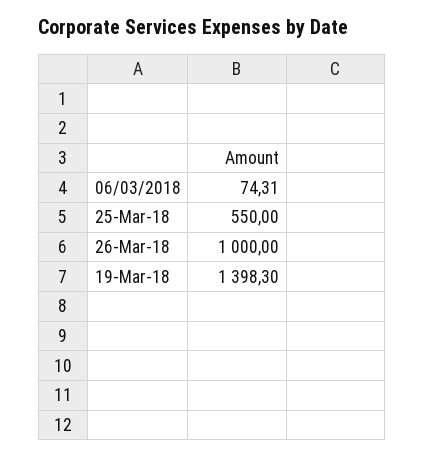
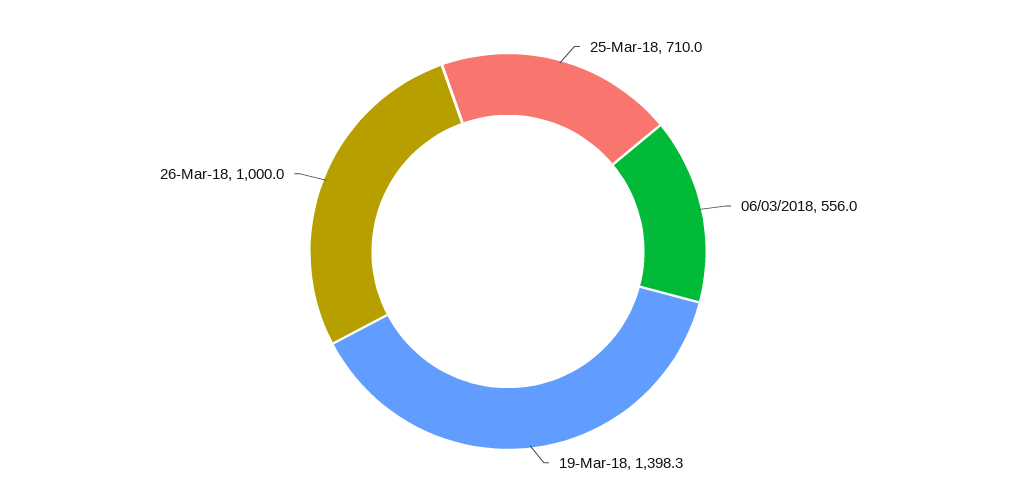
  {
-   "06/03/2018": 74.31,
+   "06/03/2018": 556,
-   "25-Mar-18": 550,
+   "25-Mar-18": 710,
    "26-Mar-18": 1000,
    "19-Mar-18": 1398.3
  }

